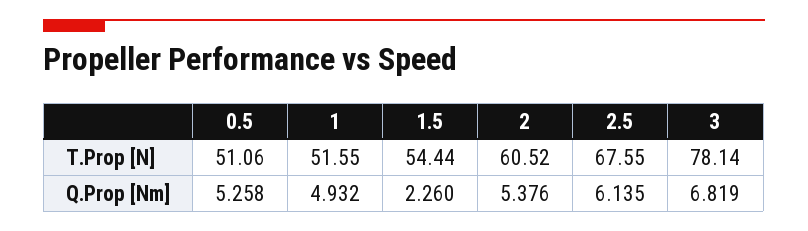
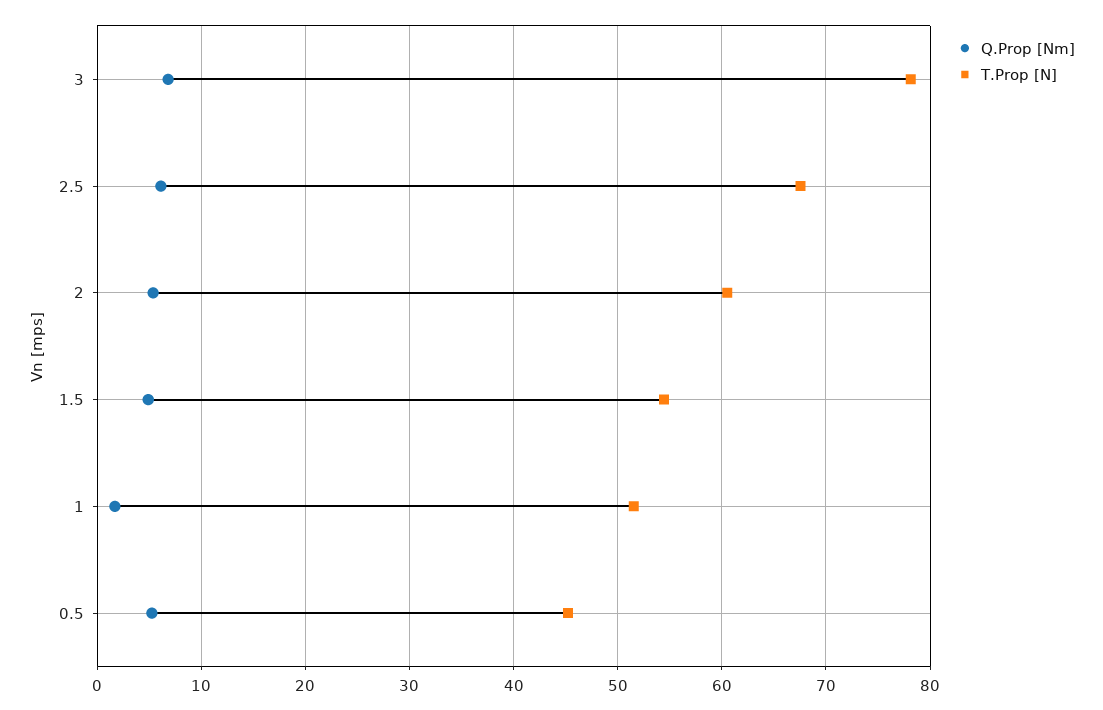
  {
    "T.Prop [N]": {
-     "0.5": 51.06,
+     "0.5": 45,
      "1": 51.55,
      "1.5": 54.44,
      "2": 60.52,
      "2.5": 67.55,
      "3": 78.14
    },
    "Q.Prop [Nm]": {
      "0.5": 5.258,
-     "1": 4.932,
+     "1": 2,
-     "1.5": 2.26,
+     "1.5": 5,
      "2": 5.376,
      "2.5": 6.135,
      "3": 6.819
    }
  }

